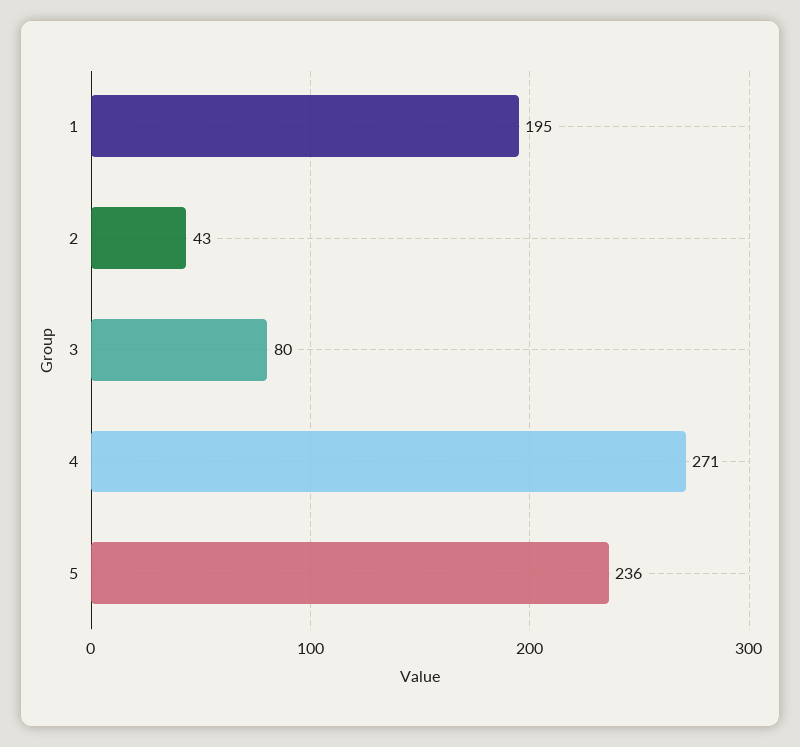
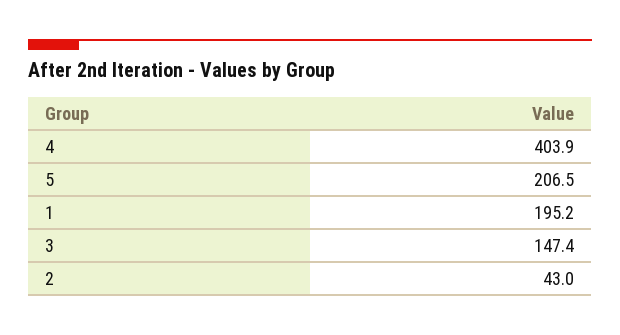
  {
    "1": 195.2,
    "2": 43,
-   "3": 80,
+   "3": 147.4,
-   "4": 271,
+   "4": 403.9,
-   "5": 236
+   "5": 206.5
  }

